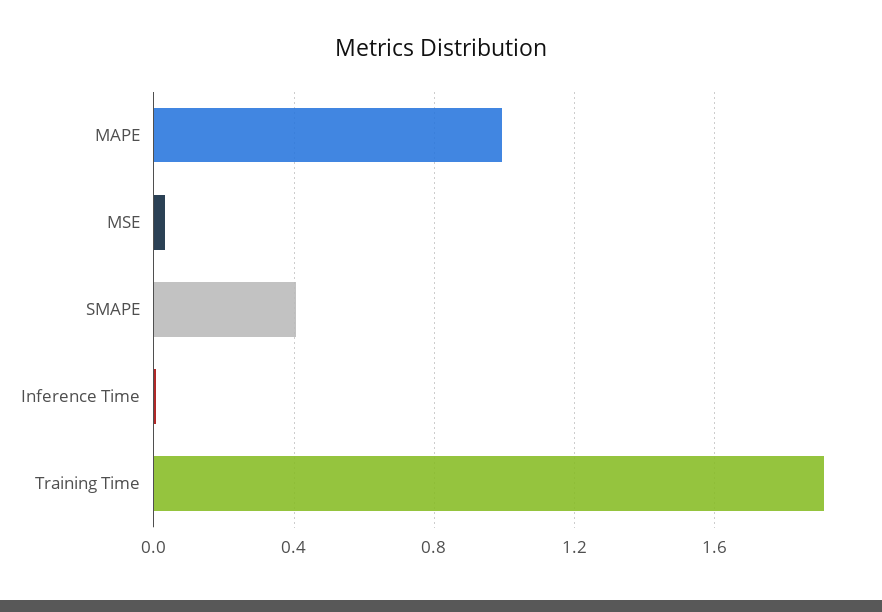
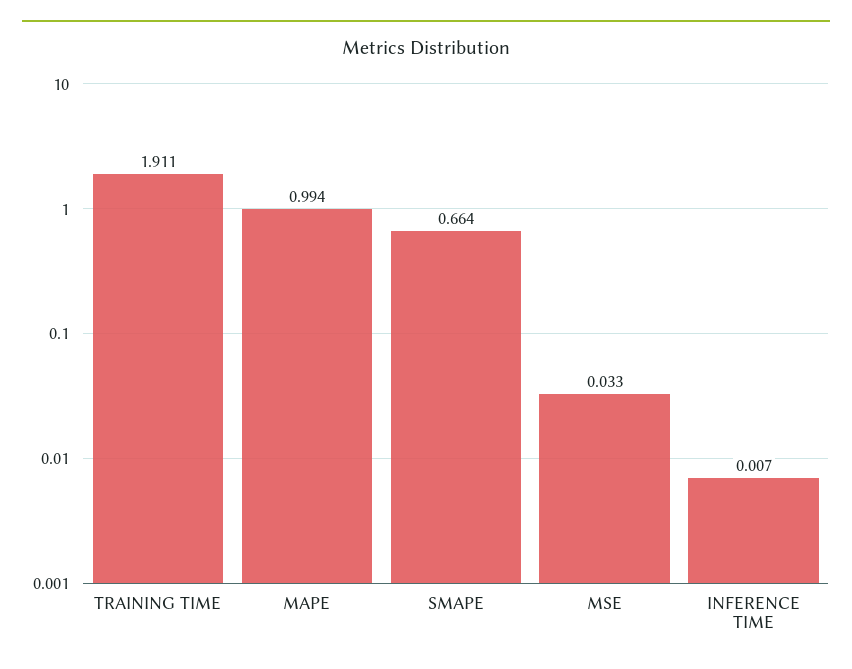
  {
    "MAPE": 0.994,
    "MSE": 0.033,
-   "SMAPE": 0.4,
+   "SMAPE": 0.664,
    "Inference Time": 0.007,
    "Training Time": 1.911
  }

